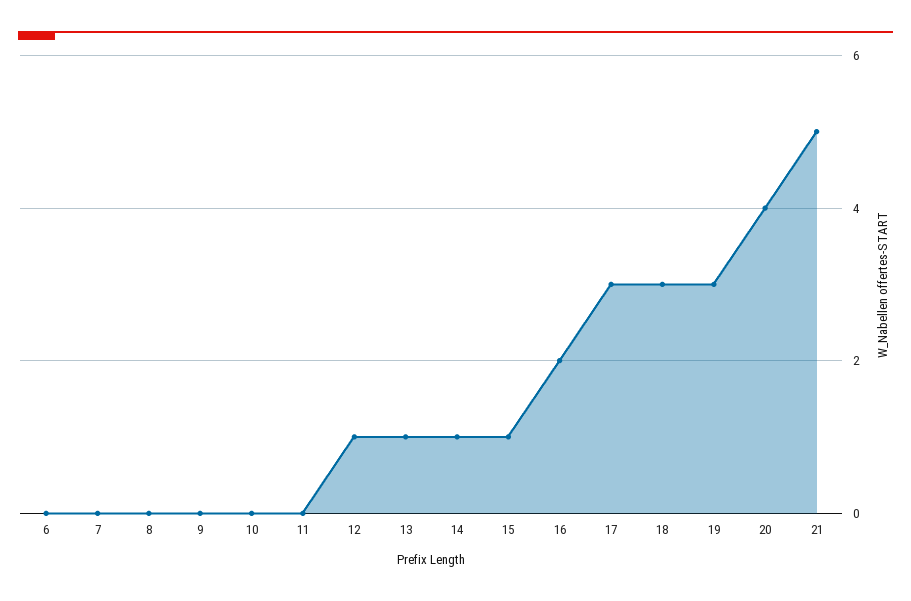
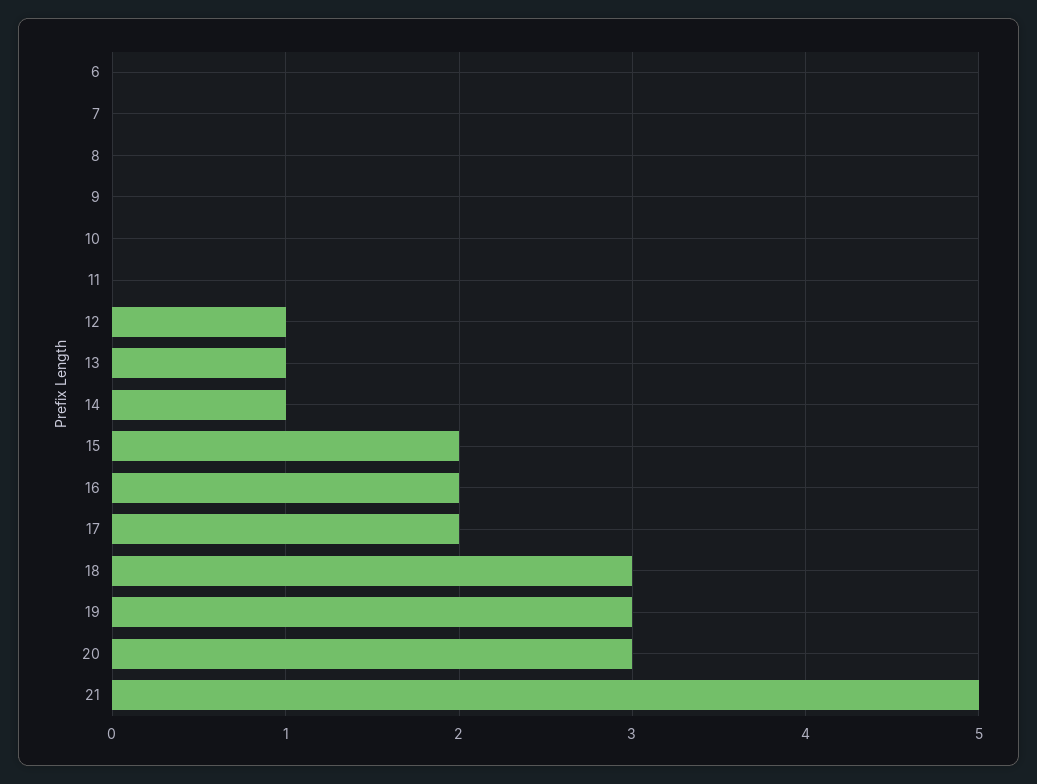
  {
    "6": 0,
    "7": 0,
    "8": 0,
    "9": 0,
    "10": 0,
    "11": 0,
    "12": 1,
    "13": 1,
    "14": 1,
-   "15": 1,
+   "15": 2,
    "16": 2,
-   "17": 3,
+   "17": 2,
    "18": 3,
    "19": 3,
-   "20": 4,
+   "20": 3,
    "21": 5
  }

